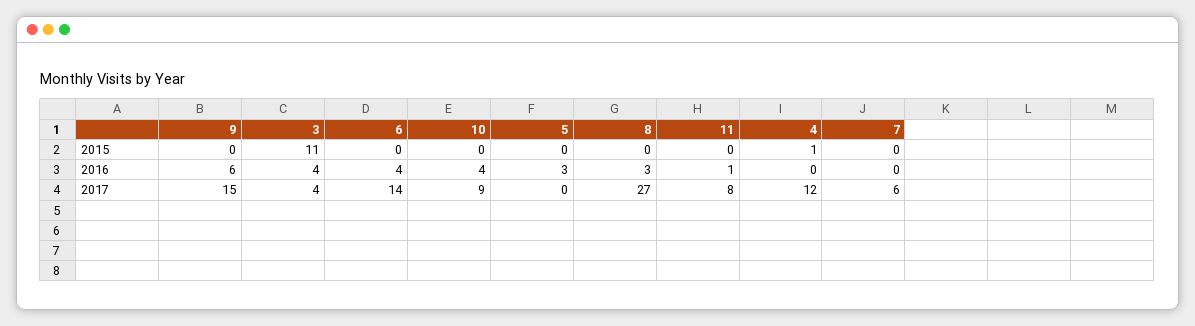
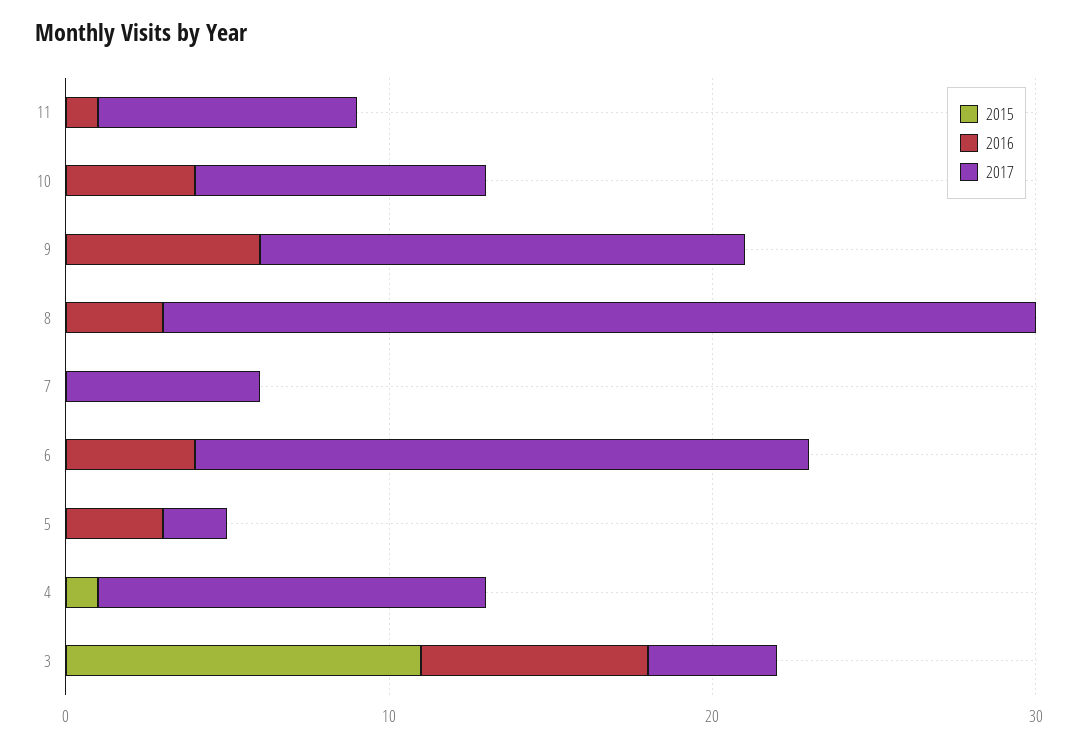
  {
    "2015": {
      "9": 0,
      "3": 11,
      "6": 0,
      "10": 0,
      "5": 0,
      "8": 0,
      "11": 0,
      "4": 1,
      "7": 0
    },
    "2016": {
      "9": 6,
-     "3": 4,
+     "3": 7,
      "6": 4,
      "10": 4,
      "5": 3,
      "8": 3,
      "11": 1,
      "4": 0,
      "7": 0
    },
    "2017": {
      "9": 15,
      "3": 4,
-     "6": 14,
+     "6": 19,
      "10": 9,
-     "5": 0,
+     "5": 2,
      "8": 27,
      "11": 8,
      "4": 12,
      "7": 6
    }
  }

